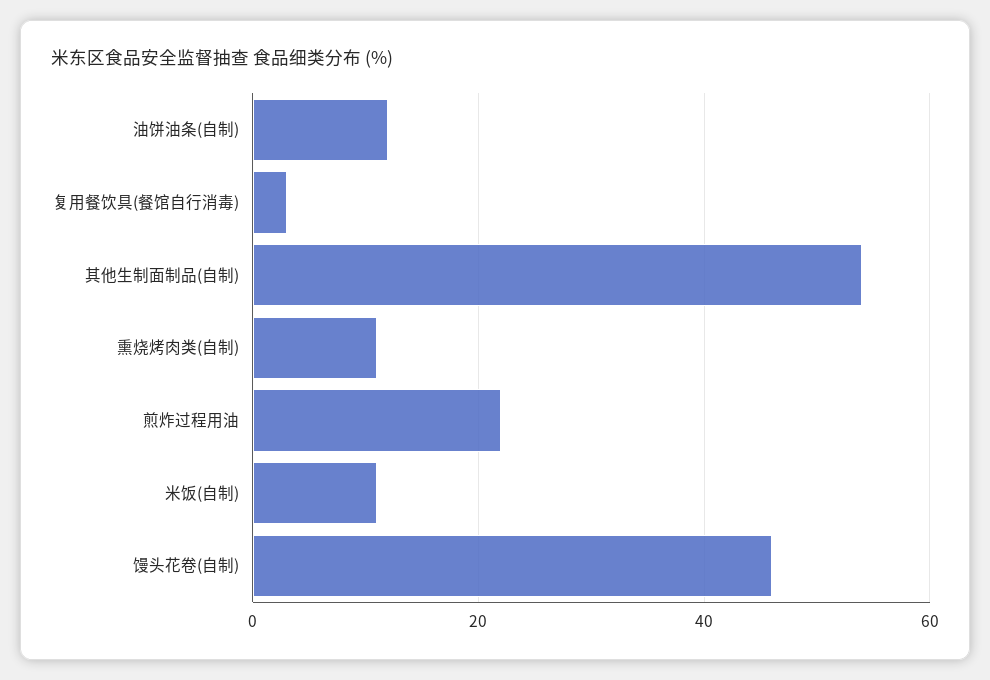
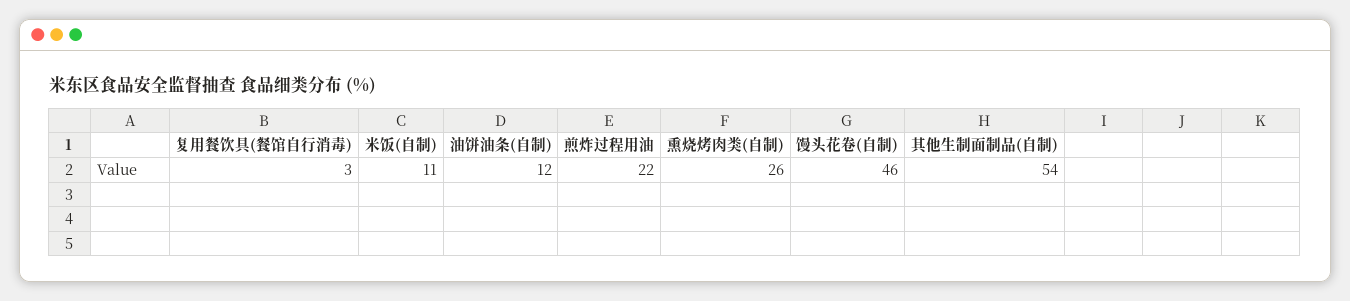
  {
    "油饼油条(自制)": 12,
    "复用餐饮具(餐馆自行消毒)": 3,
    "其他生制面制品(自制)": 54,
-   "熏烧烤肉类(自制)": 10,
+   "熏烧烤肉类(自制)": 26,
    "煎炸过程用油": 22,
    "米饭(自制)": 11,
    "馒头花卷(自制)": 46
  }

